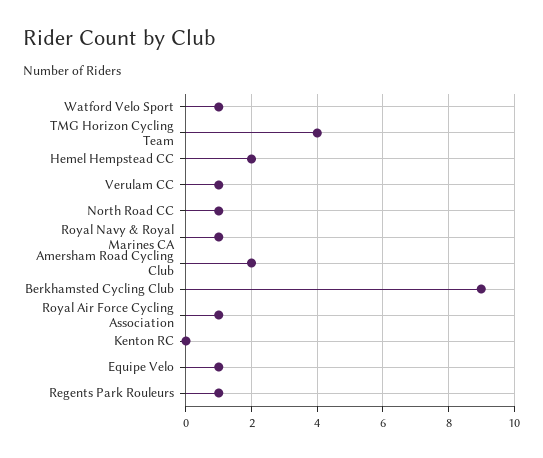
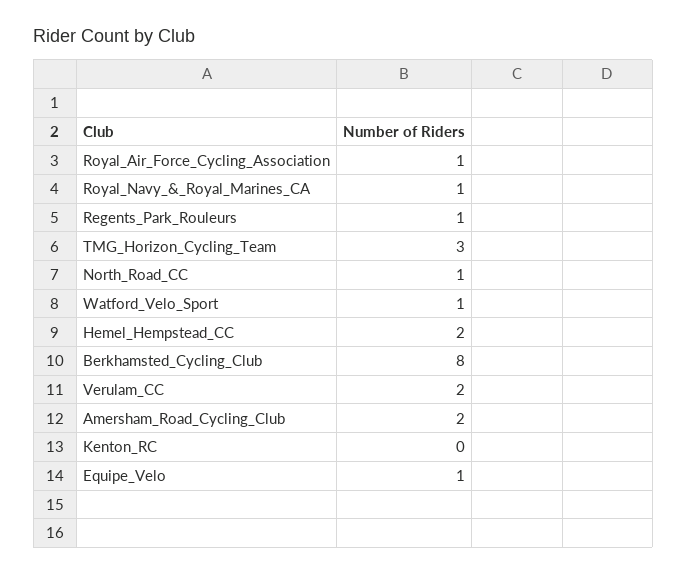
  {
    "Watford Velo Sport": 1,
-   "TMG Horizon Cycling Team": 4,
+   "TMG Horizon Cycling Team": 3,
    "Hemel Hempstead CC": 2,
-   "Verulam CC": 1,
+   "Verulam CC": 2,
    "North Road CC": 1,
    "Royal Navy & Royal Marines CA": 1,
    "Amersham Road Cycling Club": 2,
-   "Berkhamsted Cycling Club": 9,
+   "Berkhamsted Cycling Club": 8,
    "Royal Air Force Cycling Association": 1,
    "Kenton RC": 0,
    "Equipe Velo": 1,
    "Regents Park Rouleurs": 1
  }

